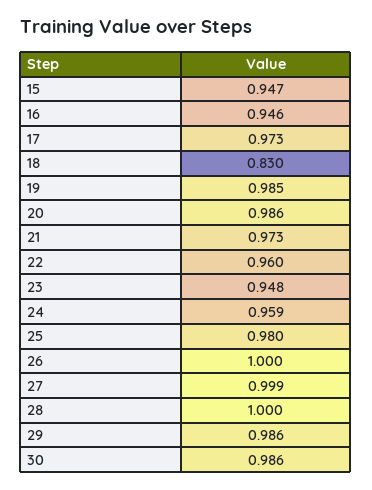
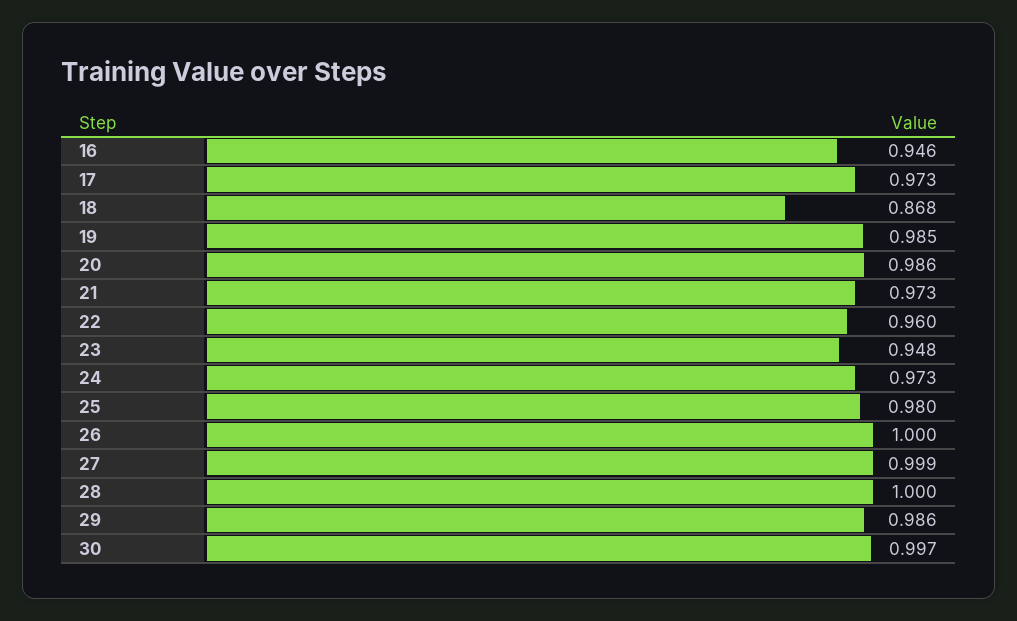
  {
-   "15": 0.947,
    "16": 0.946,
    "17": 0.973,
-   "18": 0.83,
+   "18": 0.868,
    "19": 0.985,
    "20": 0.986,
    "21": 0.973,
    "22": 0.96,
    "23": 0.948,
-   "24": 0.959,
+   "24": 0.973,
    "25": 0.98,
    "26": 1,
    "27": 0.999,
    "28": 1,
    "29": 0.986,
-   "30": 0.986
+   "30": 0.997
  }

